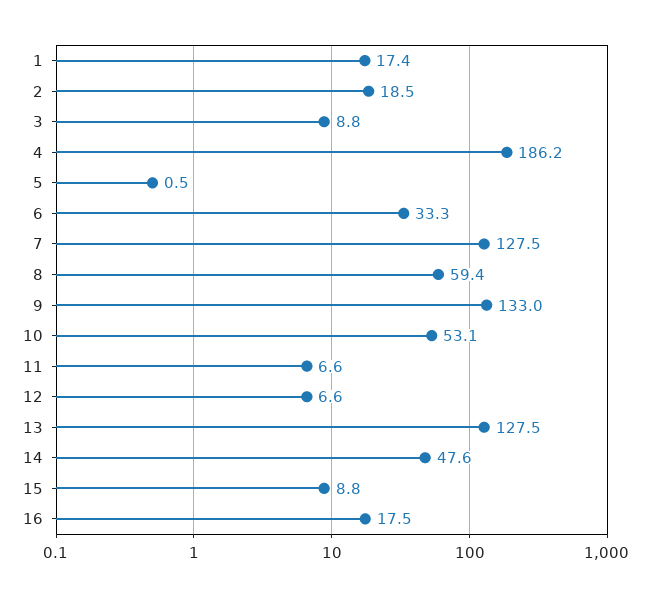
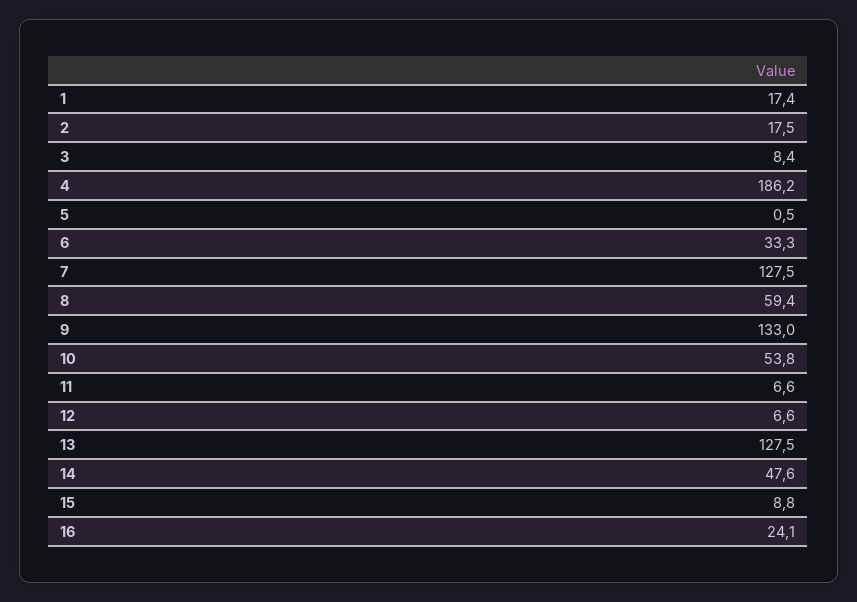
  {
    "1": 17.4,
-   "2": 18.5,
+   "2": 17.5,
-   "3": 8.8,
+   "3": 8.4,
    "4": 186.2,
    "5": 0.5,
    "6": 33.3,
    "7": 127.5,
    "8": 59.4,
    "9": 133,
-   "10": 53.1,
+   "10": 53.8,
    "11": 6.6,
    "12": 6.6,
    "13": 127.5,
    "14": 47.6,
    "15": 8.8,
-   "16": 17.5
+   "16": 24.1
  }

